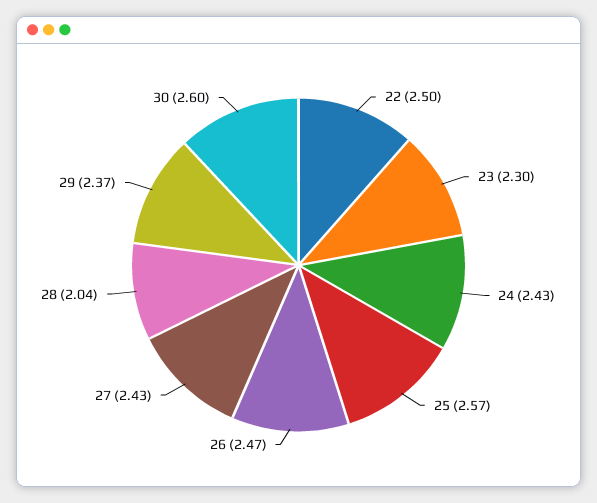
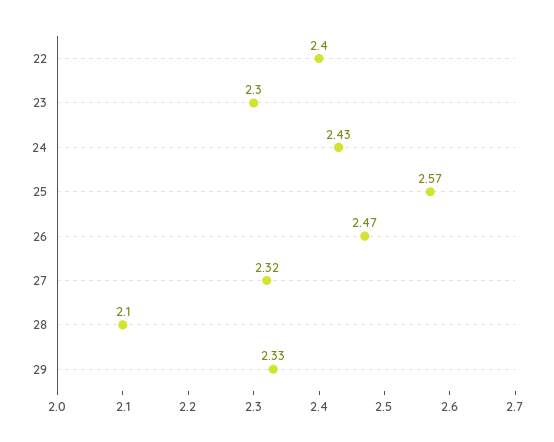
  {
-   "22": 2.5,
+   "22": 2.4,
    "23": 2.3,
    "24": 2.43,
    "25": 2.57,
    "26": 2.47,
-   "27": 2.43,
+   "27": 2.32,
-   "28": 2.04,
+   "28": 2.1,
-   "29": 2.37,
+   "29": 2.33
-   "30": 2.6
  }

